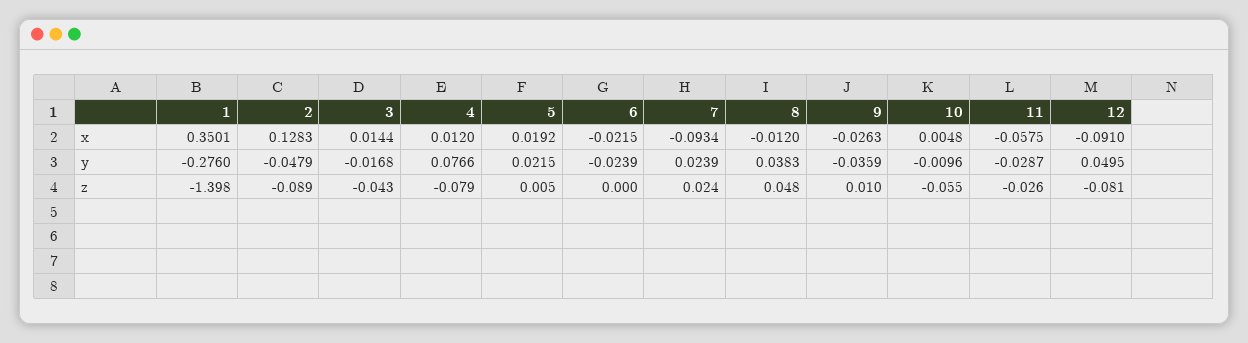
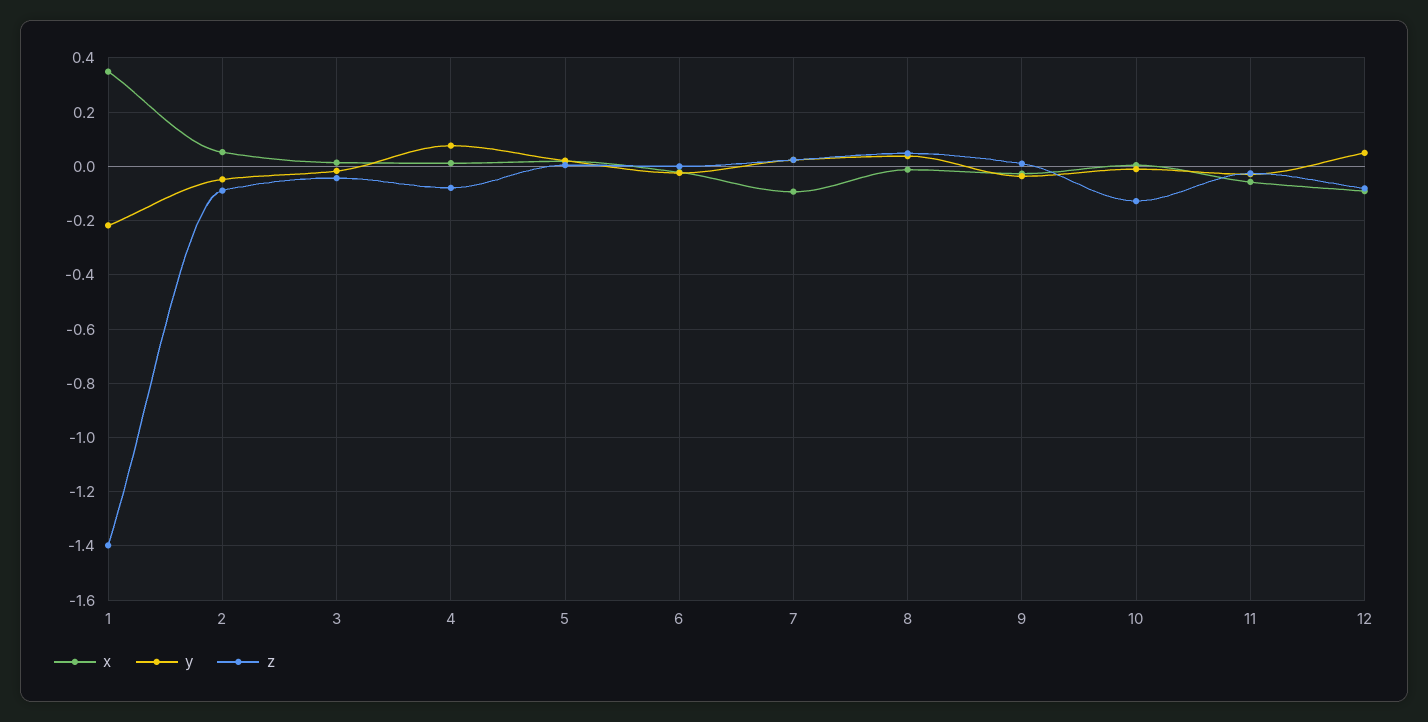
  {
    "x": {
      "1": 0.3501,
-     "2": 0.1283,
+     "2": 0.05,
      "3": 0.0144,
      "4": 0.012,
      "5": 0.0192,
      "6": -0.0215,
      "7": -0.0934,
      "8": -0.012,
      "9": -0.0263,
      "10": 0.0048,
      "11": -0.0575,
      "12": -0.091
    },
    "y": {
-     "1": -0.276,
+     "1": -0.225,
      "2": -0.0479,
      "3": -0.0168,
      "4": 0.0766,
      "5": 0.0215,
      "6": -0.0239,
      "7": 0.0239,
      "8": 0.0383,
      "9": -0.0359,
      "10": -0.0096,
      "11": -0.0287,
      "12": 0.0495
    },
    "z": {
      "1": -1.398,
      "2": -0.089,
      "3": -0.043,
      "4": -0.079,
      "5": 0.005,
      "6": 0,
      "7": 0.024,
      "8": 0.048,
      "9": 0.01,
-     "10": -0.055,
+     "10": -0.125,
      "11": -0.026,
      "12": -0.081
    }
  }

